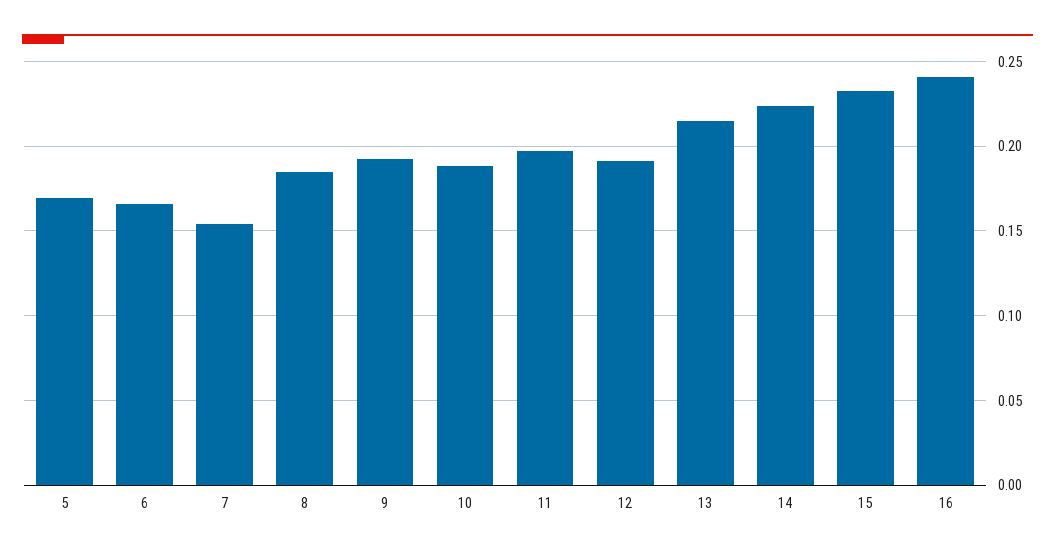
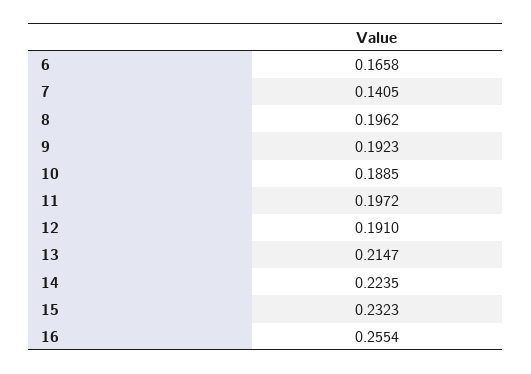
  {
-   "5": 0.17,
    "6": 0.1658,
-   "7": 0.155,
+   "7": 0.1405,
-   "8": 0.185,
+   "8": 0.1962,
    "9": 0.1923,
    "10": 0.1885,
    "11": 0.1972,
    "12": 0.191,
    "13": 0.2147,
    "14": 0.2235,
    "15": 0.2323,
-   "16": 0.24
+   "16": 0.2554
  }

